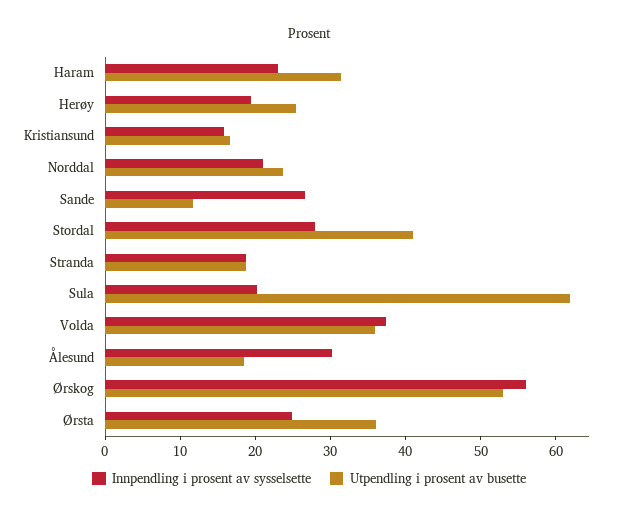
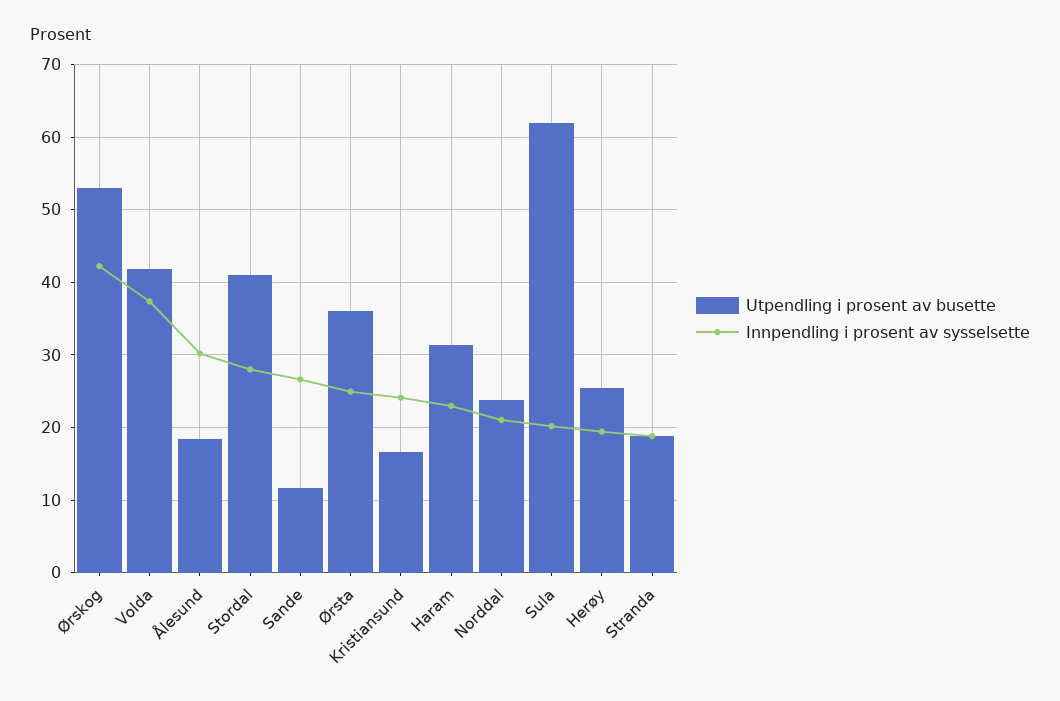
  {
    "Innpendling i prosent av sysselsette": {
      "Haram": 23,
      "Herøy": 19,
-     "Kristiansund": 16,
+     "Kristiansund": 24,
      "Norddal": 21,
      "Sande": 27,
      "Stordal": 28,
      "Stranda": 19,
      "Sula": 20,
      "Volda": 37,
      "Ålesund": 30,
-     "Ørskog": 56,
+     "Ørskog": 42,
      "Ørsta": 25
    },
    "Utpendling i prosent av busette": {
      "Haram": 31,
      "Herøy": 25,
      "Kristiansund": 17,
      "Norddal": 24,
      "Sande": 12,
      "Stordal": 41,
      "Stranda": 19,
      "Sula": 62,
-     "Volda": 36,
+     "Volda": 42,
      "Ålesund": 18,
      "Ørskog": 53,
      "Ørsta": 36
    }
  }

